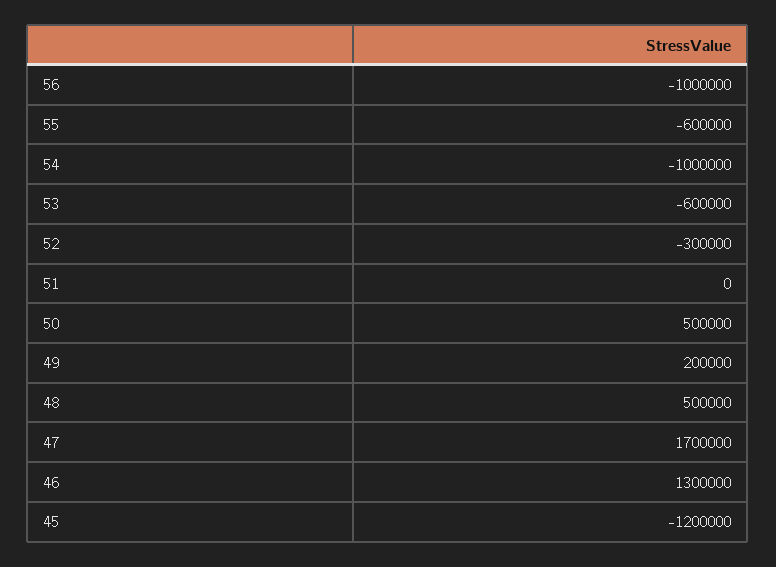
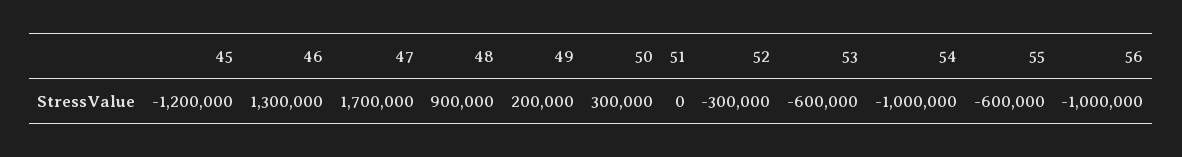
  {
    "56": -1000000,
    "55": -600000,
    "54": -1000000,
    "53": -600000,
    "52": -300000,
    "51": 0,
-   "50": 500000,
+   "50": 300000,
    "49": 200000,
-   "48": 500000,
+   "48": 900000,
    "47": 1700000,
    "46": 1300000,
    "45": -1200000
  }

